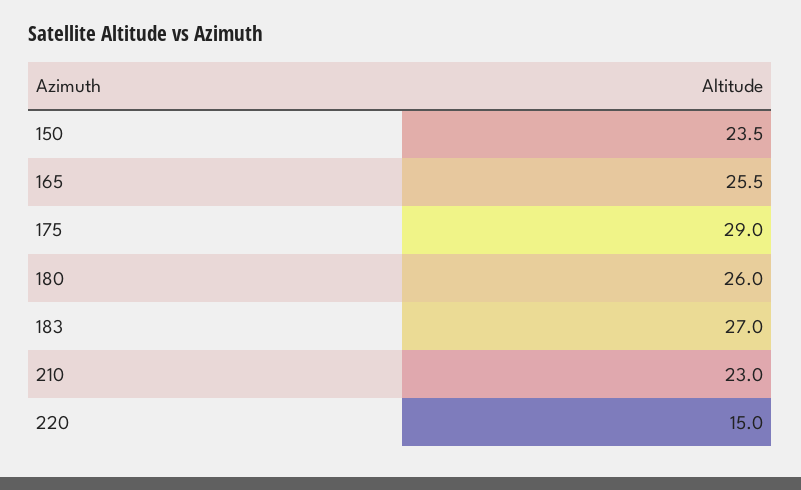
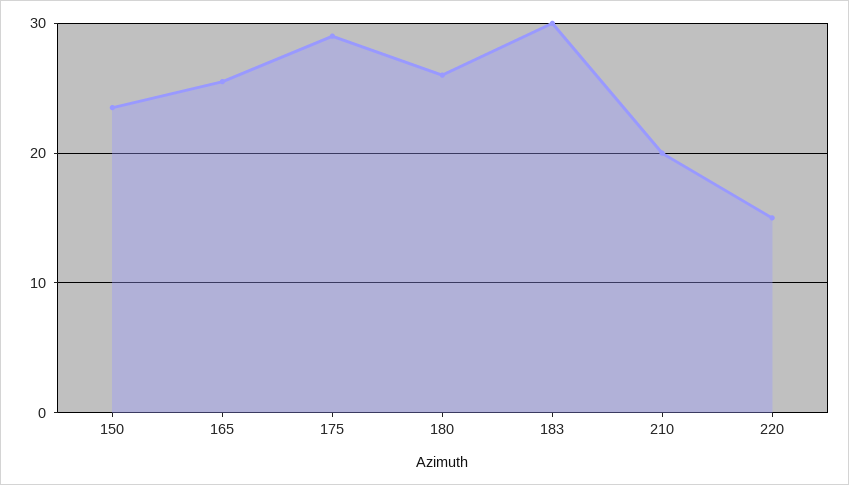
  {
    "150": 23.5,
    "165": 25.5,
    "175": 29,
    "180": 26,
-   "183": 27,
+   "183": 30,
-   "210": 23,
+   "210": 20,
    "220": 15
  }

